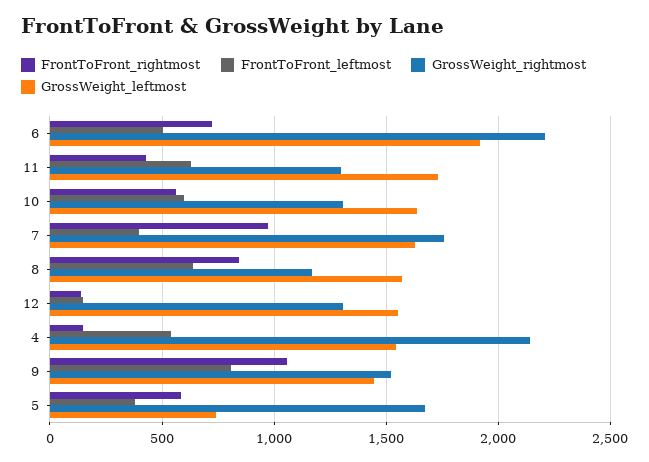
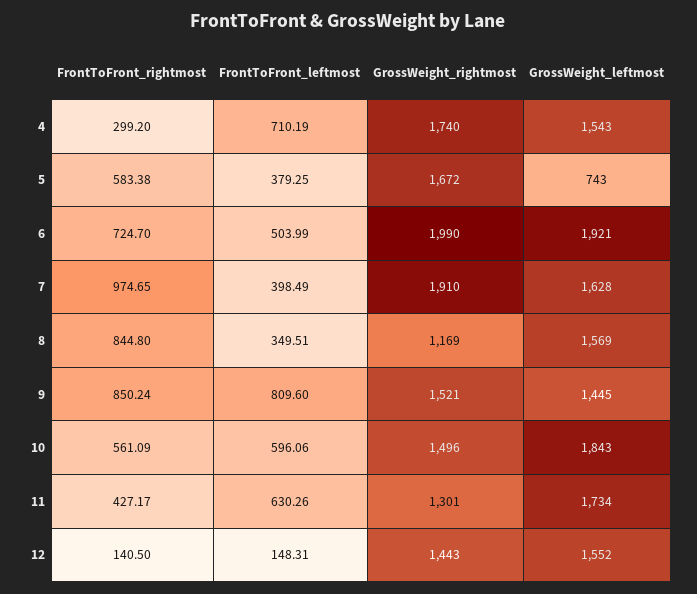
  {
    "FrontToFront_rightmost": {
      "6": 724.7,
      "11": 427.17,
      "10": 561.09,
      "7": 974.65,
      "8": 844.8,
      "12": 140.5,
-     "4": 150,
+     "4": 299.2,
-     "9": 1050,
+     "9": 850.24,
      "5": 583.38
    },
    "FrontToFront_leftmost": {
      "6": 503.99,
      "11": 630.26,
      "10": 596.06,
      "7": 398.49,
-     "8": 650,
+     "8": 349.51,
      "12": 148.31,
-     "4": 550,
+     "4": 710.19,
      "9": 809.6,
      "5": 379.25
    },
    "GrossWeight_rightmost": {
-     "6": 2200,
+     "6": 1990,
      "11": 1301,
-     "10": 1300,
+     "10": 1496,
-     "7": 1750,
+     "7": 1910,
      "8": 1169,
-     "12": 1300,
+     "12": 1443,
-     "4": 2150,
+     "4": 1740,
      "9": 1521,
      "5": 1672
    },
    "GrossWeight_leftmost": {
      "6": 1921,
      "11": 1734,
-     "10": 1650,
+     "10": 1843,
      "7": 1628,
      "8": 1569,
      "12": 1552,
      "4": 1543,
      "9": 1445,
      "5": 743
    }
  }

